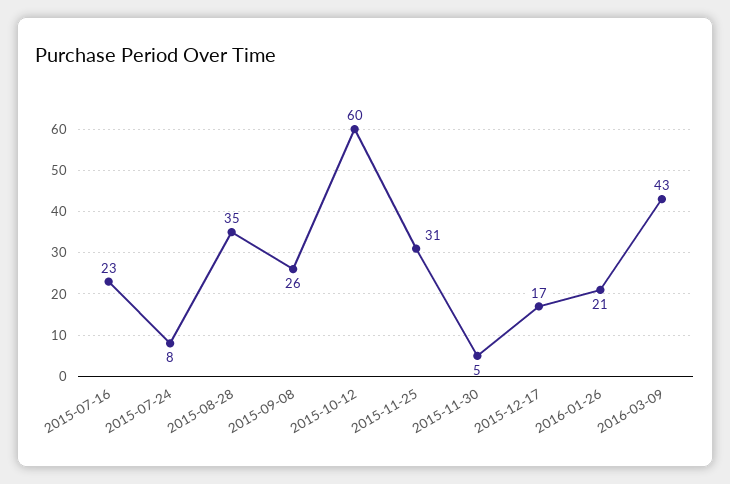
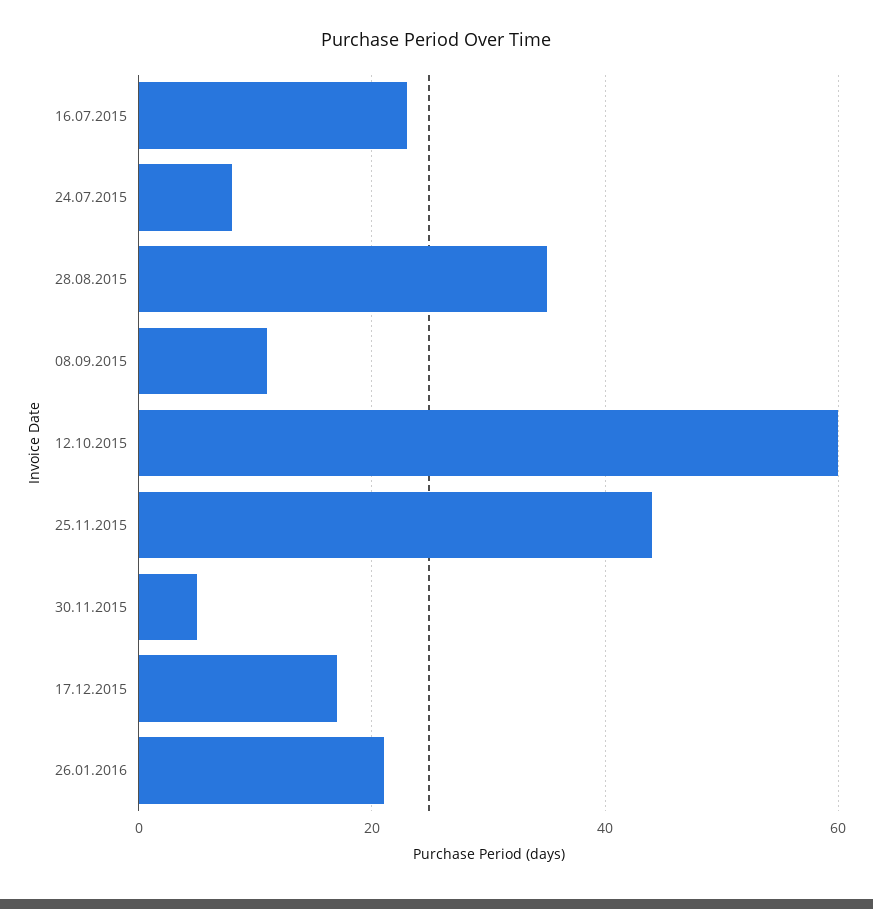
  {
    "2015-07-16": 23,
    "2015-07-24": 8,
    "2015-08-28": 35,
-   "2015-09-08": 26,
+   "2015-09-08": 10,
    "2015-10-12": 60,
-   "2015-11-25": 31,
+   "2015-11-25": 45,
    "2015-11-30": 5,
    "2015-12-17": 17,
-   "2016-01-26": 21,
+   "2016-01-26": 21
-   "2016-03-09": 43
  }

